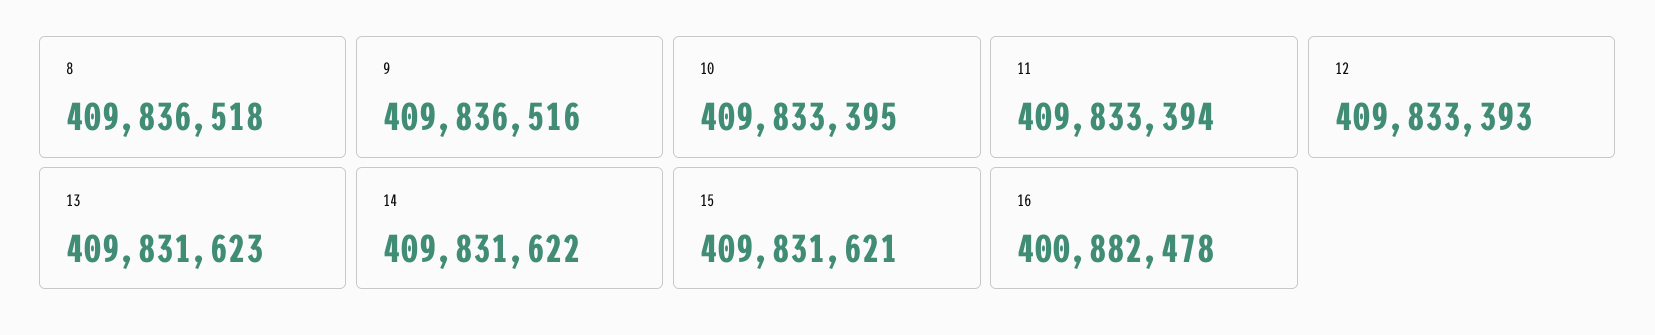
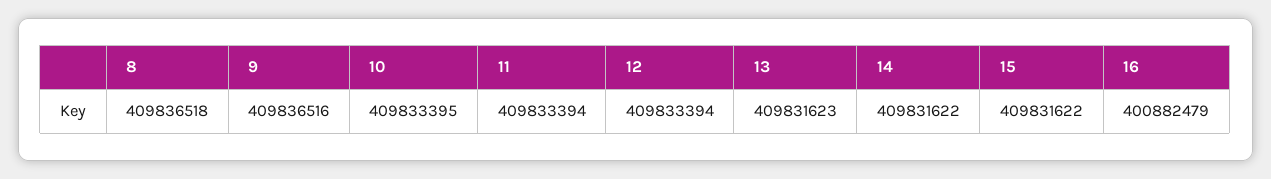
  {
    "8": 409836518,
    "9": 409836516,
    "10": 409833395,
    "11": 409833394,
-   "12": 409833393,
+   "12": 409833394,
    "13": 409831623,
    "14": 409831622,
-   "15": 409831621,
+   "15": 409831622,
-   "16": 400882478
+   "16": 400882479
  }

